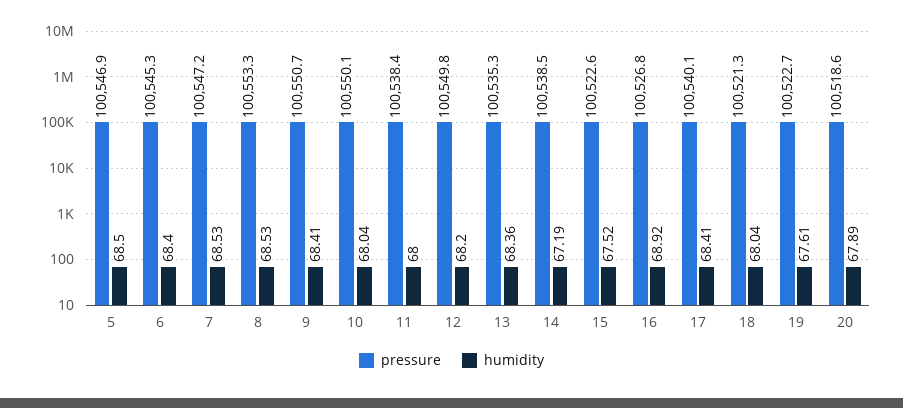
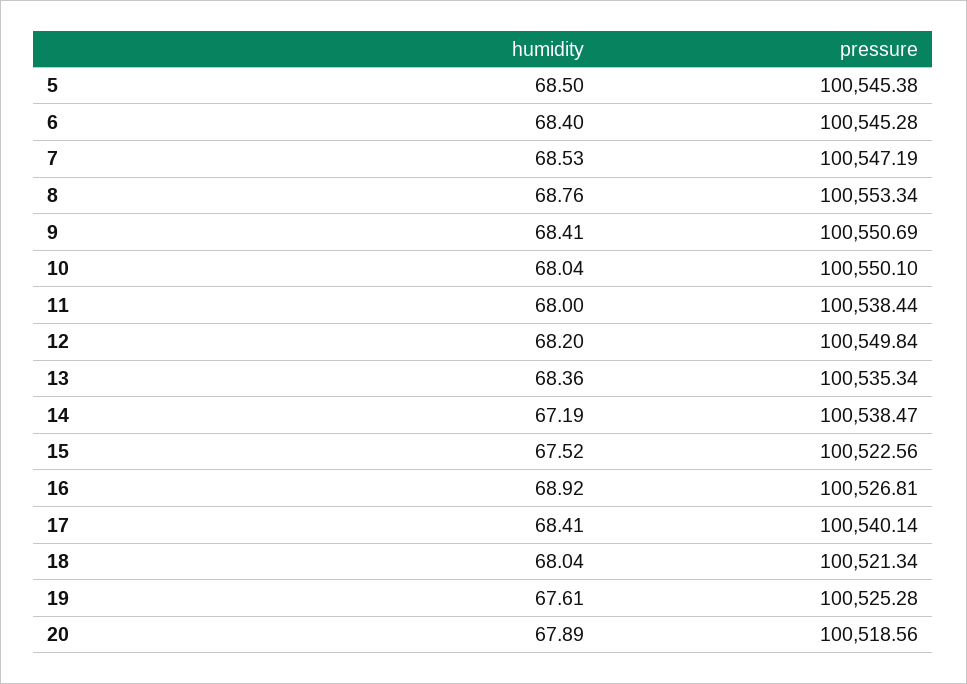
  {
    "pressure": {
-     "5": 100546.9,
+     "5": 100545.38,
      "6": 100545.28,
      "7": 100547.19,
      "8": 100553.34,
      "9": 100550.69,
      "10": 100550.1,
      "11": 100538.44,
      "12": 100549.84,
      "13": 100535.34,
      "14": 100538.47,
      "15": 100522.56,
      "16": 100526.81,
      "17": 100540.14,
      "18": 100521.34,
-     "19": 100522.7,
+     "19": 100525.28,
      "20": 100518.56
    },
    "humidity": {
      "5": 68.5,
      "6": 68.4,
      "7": 68.53,
-     "8": 68.53,
+     "8": 68.76,
      "9": 68.41,
      "10": 68.04,
      "11": 68,
      "12": 68.2,
      "13": 68.36,
      "14": 67.19,
      "15": 67.52,
      "16": 68.92,
      "17": 68.41,
      "18": 68.04,
      "19": 67.61,
      "20": 67.89
    }
  }

